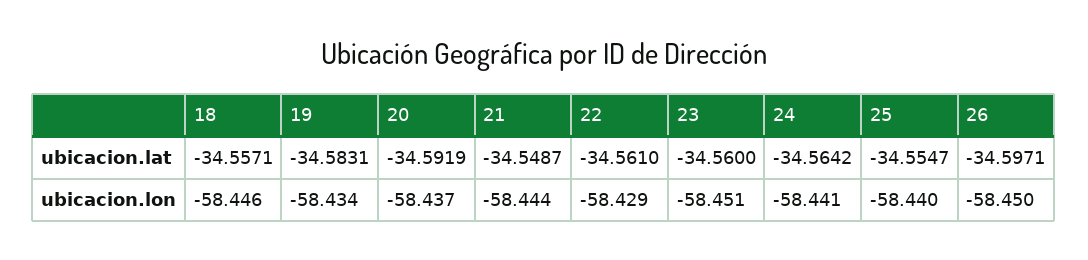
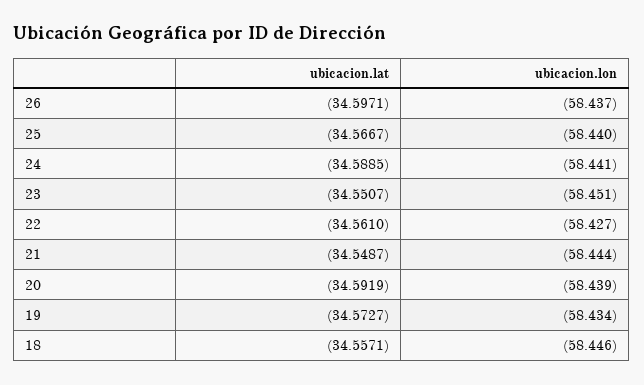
  {
    "18": {
      "ubicacion.lat": -34.5571,
      "ubicacion.lon": -58.446
    },
    "19": {
-     "ubicacion.lat": -34.5831,
+     "ubicacion.lat": -34.5727,
      "ubicacion.lon": -58.434
    },
    "20": {
      "ubicacion.lat": -34.5919,
-     "ubicacion.lon": -58.437
+     "ubicacion.lon": -58.439
    },
    "21": {
      "ubicacion.lat": -34.5487,
      "ubicacion.lon": -58.444
    },
    "22": {
      "ubicacion.lat": -34.561,
-     "ubicacion.lon": -58.429
+     "ubicacion.lon": -58.427
    },
    "23": {
-     "ubicacion.lat": -34.56,
+     "ubicacion.lat": -34.5507,
      "ubicacion.lon": -58.451
    },
    "24": {
-     "ubicacion.lat": -34.5642,
+     "ubicacion.lat": -34.5885,
      "ubicacion.lon": -58.441
    },
    "25": {
-     "ubicacion.lat": -34.5547,
+     "ubicacion.lat": -34.5667,
      "ubicacion.lon": -58.44
    },
    "26": {
      "ubicacion.lat": -34.5971,
-     "ubicacion.lon": -58.45
+     "ubicacion.lon": -58.437
    }
  }

